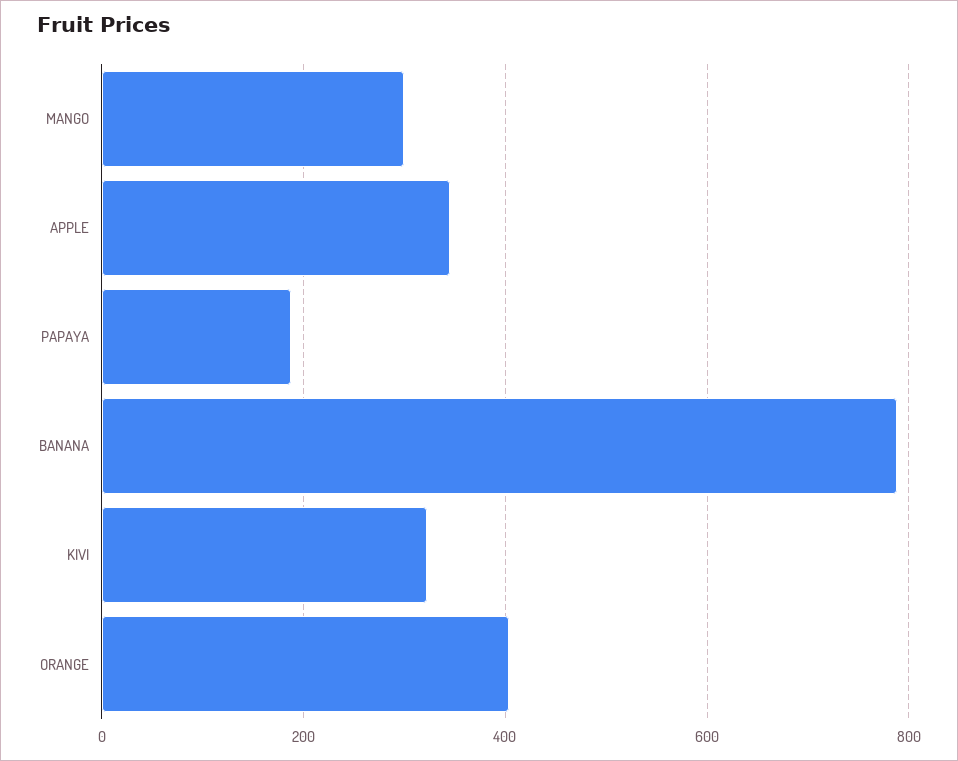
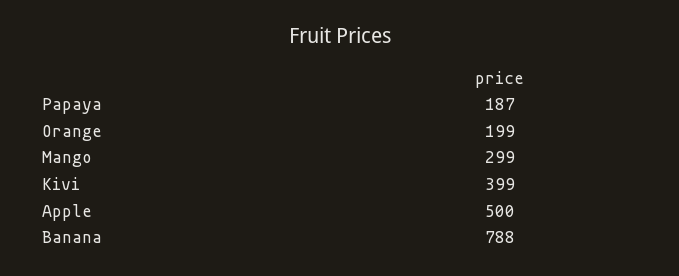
  {
    "MANGO": 299,
-   "APPLE": 340,
+   "APPLE": 500,
    "PAPAYA": 187,
    "BANANA": 788,
-   "KIVI": 320,
+   "KIVI": 399,
-   "ORANGE": 400
+   "ORANGE": 199
  }

